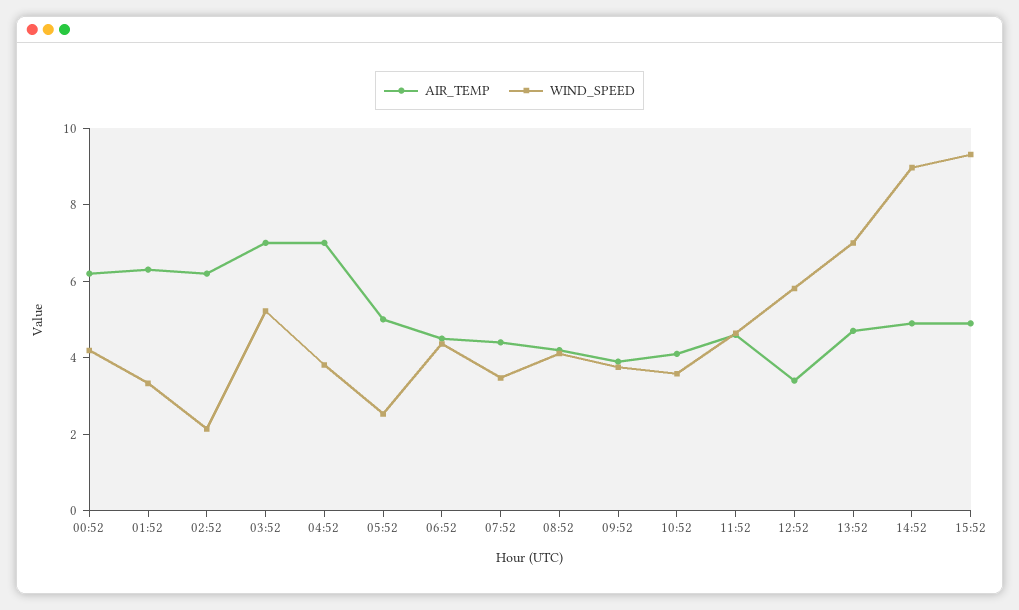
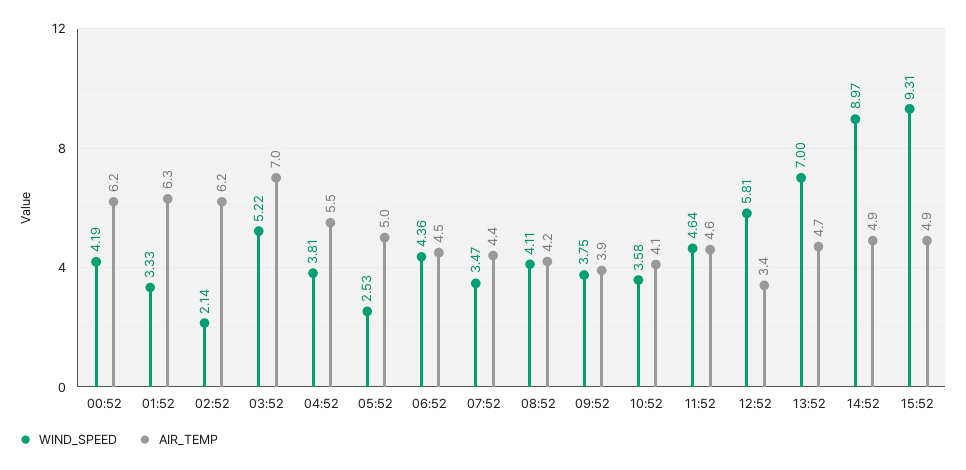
  {
    "AIR_TEMP": {
      "00:52": 6.2,
      "01:52": 6.3,
      "02:52": 6.2,
      "03:52": 7,
-     "04:52": 7,
+     "04:52": 5.5,
      "05:52": 5,
      "06:52": 4.5,
      "07:52": 4.4,
      "08:52": 4.2,
      "09:52": 3.9,
      "10:52": 4.1,
      "11:52": 4.6,
      "12:52": 3.4,
      "13:52": 4.7,
      "14:52": 4.9,
      "15:52": 4.9
    },
    "WIND_SPEED": {
      "00:52": 4.19,
      "01:52": 3.33,
      "02:52": 2.14,
      "03:52": 5.22,
      "04:52": 3.81,
      "05:52": 2.53,
      "06:52": 4.36,
      "07:52": 3.47,
      "08:52": 4.11,
      "09:52": 3.75,
      "10:52": 3.58,
      "11:52": 4.64,
      "12:52": 5.81,
      "13:52": 7,
      "14:52": 8.97,
      "15:52": 9.31
    }
  }

